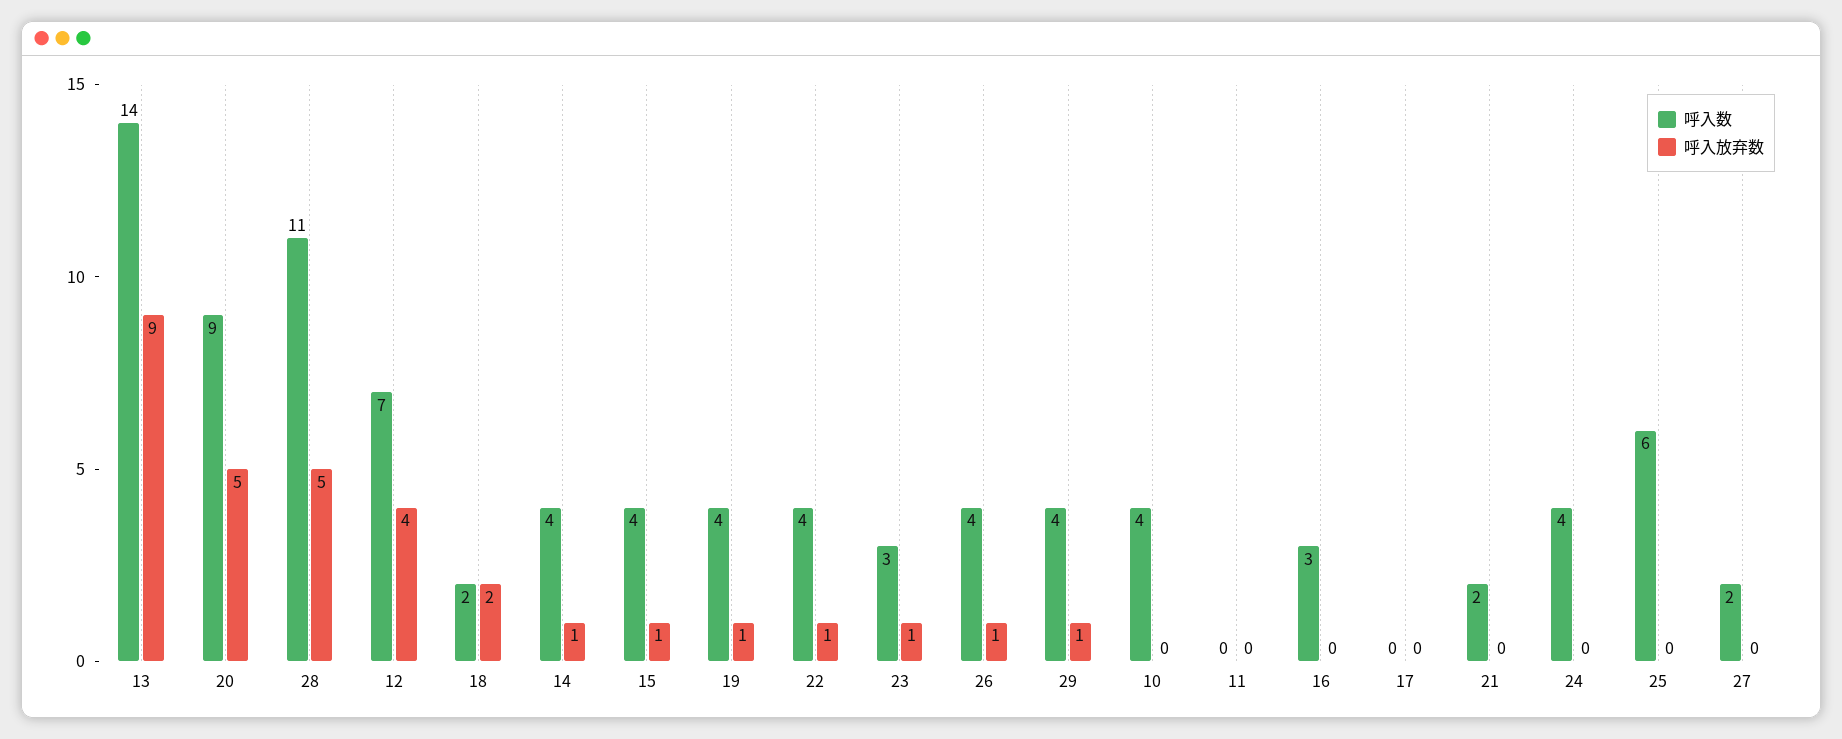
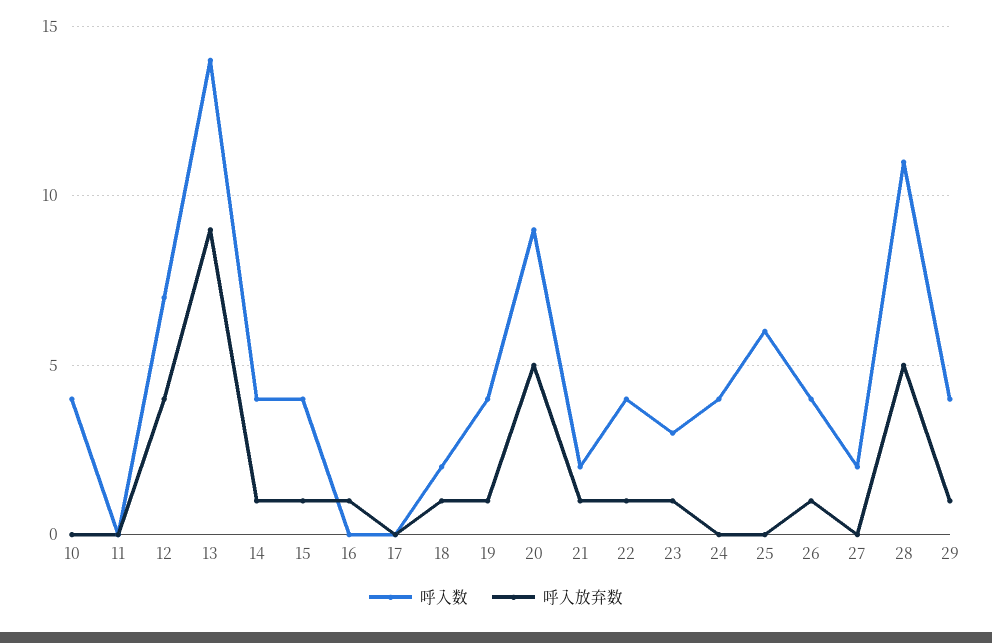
  {
    "呼入数": {
      "13": 14,
      "20": 9,
      "28": 11,
      "12": 7,
      "18": 2,
      "14": 4,
      "15": 4,
      "19": 4,
      "22": 4,
      "23": 3,
      "26": 4,
      "29": 4,
      "10": 4,
      "11": 0,
-     "16": 3,
+     "16": 0,
      "17": 0,
      "21": 2,
      "24": 4,
      "25": 6,
      "27": 2
    },
    "呼入放弃数": {
      "13": 9,
      "20": 5,
      "28": 5,
      "12": 4,
-     "18": 2,
+     "18": 1,
      "14": 1,
      "15": 1,
      "19": 1,
      "22": 1,
      "23": 1,
      "26": 1,
      "29": 1,
      "10": 0,
      "11": 0,
-     "16": 0,
+     "16": 1,
      "17": 0,
-     "21": 0,
+     "21": 1,
      "24": 0,
      "25": 0,
      "27": 0
    }
  }

